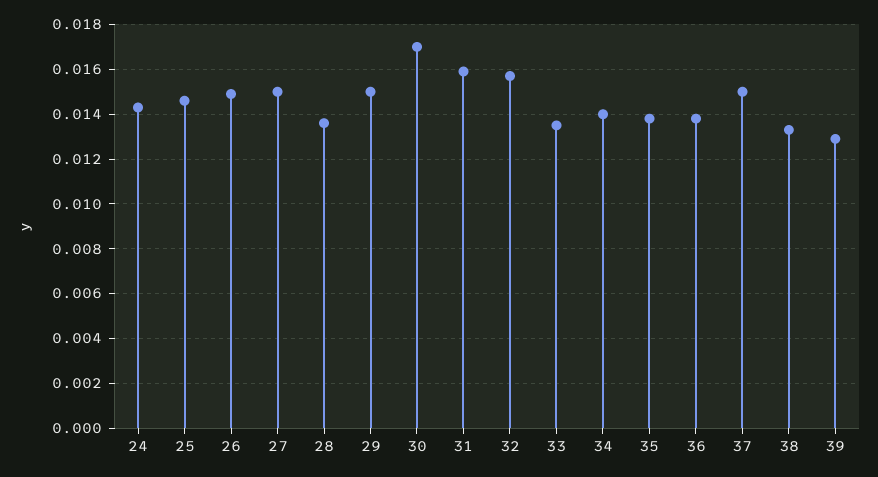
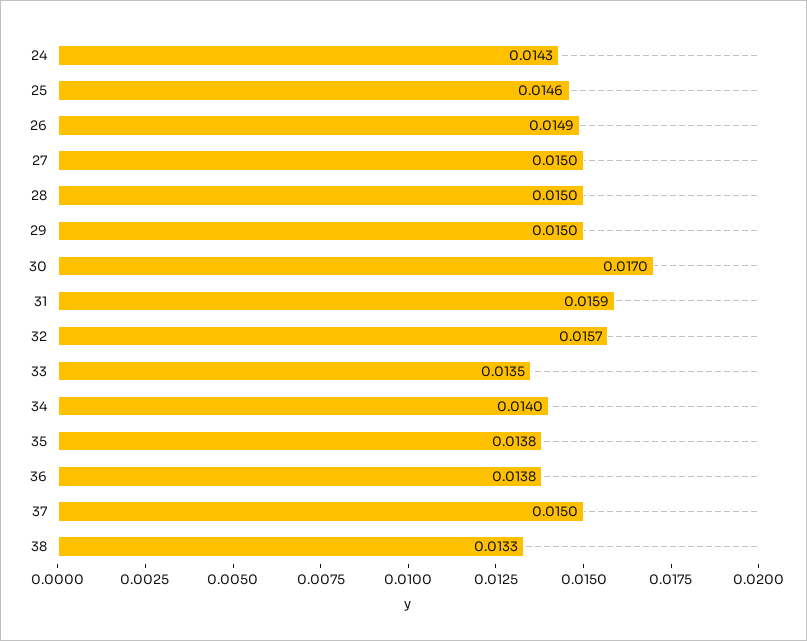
  {
    "24": 0.0143,
    "25": 0.0146,
    "26": 0.0149,
    "27": 0.015,
-   "28": 0.0135,
+   "28": 0.015,
    "29": 0.015,
    "30": 0.017,
    "31": 0.0159,
    "32": 0.0157,
    "33": 0.0135,
    "34": 0.014,
    "35": 0.0138,
    "36": 0.0138,
    "37": 0.015,
-   "38": 0.0133,
+   "38": 0.0133
-   "39": 0.013
  }

